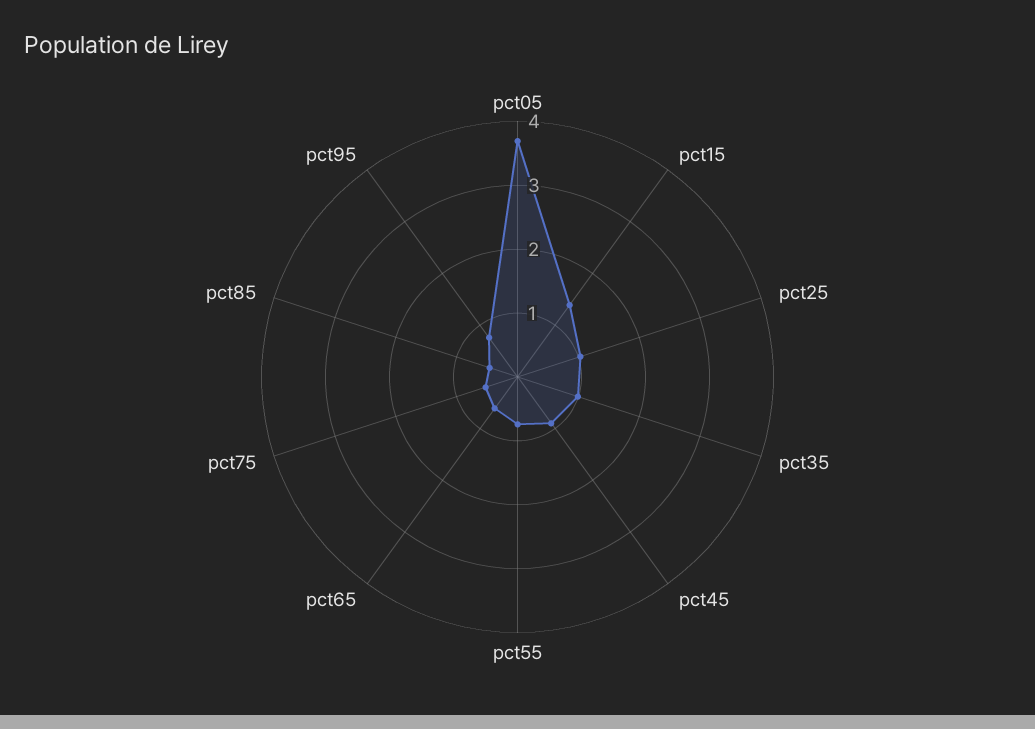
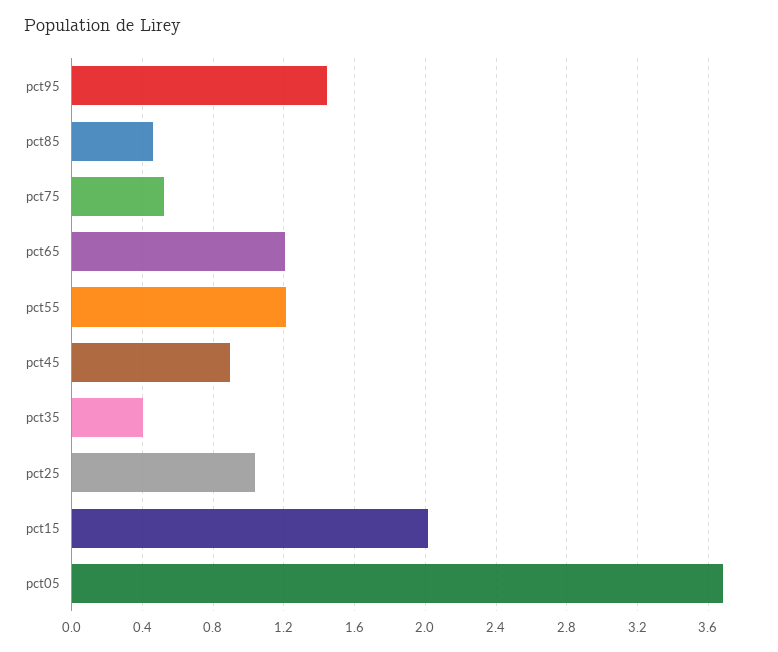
  {
    "pct05": 3.7,
-   "pct15": 1.4,
+   "pct15": 2,
    "pct25": 1.05,
-   "pct35": 1,
+   "pct35": 0.4,
    "pct45": 0.9,
-   "pct55": 0.8,
+   "pct55": 1.2,
-   "pct65": 0.6,
+   "pct65": 1.2,
    "pct75": 0.5,
    "pct85": 0.45,
-   "pct95": 0.8
+   "pct95": 1.45
  }

